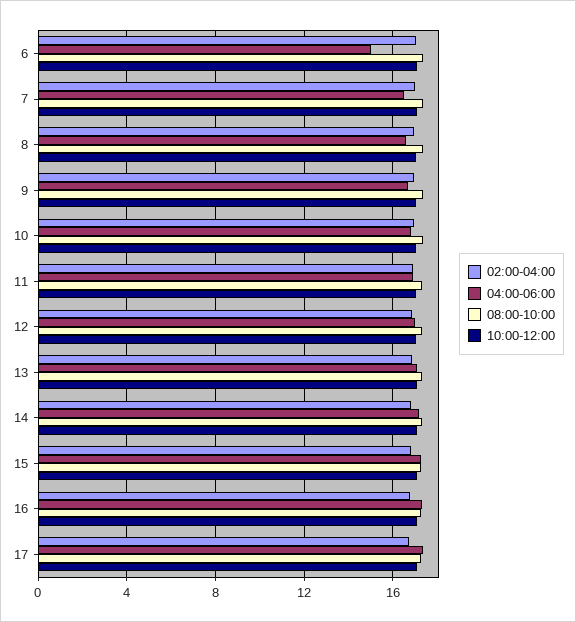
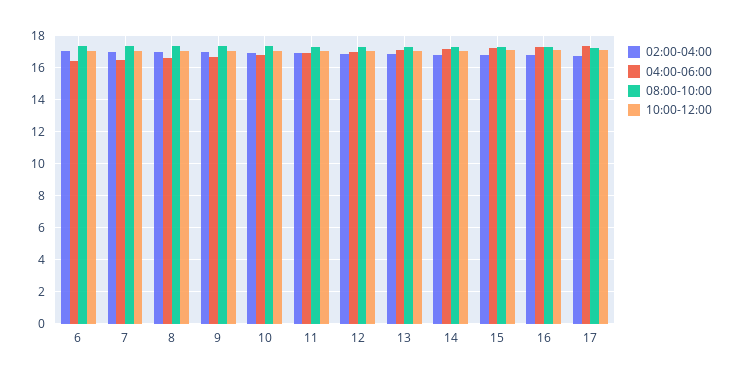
  {
    "02:00-04:00": {
      "6": 17,
      "7": 17,
      "8": 17,
      "9": 17,
      "10": 17,
      "11": 17,
      "12": 17,
      "13": 17,
      "14": 17,
      "15": 17,
      "16": 17,
      "17": 17
    },
    "04:00-06:00": {
-     "6": 15,
+     "6": 16.5,
      "7": 16.5,
      "8": 16.5,
      "9": 16.5,
      "10": 17,
      "11": 17,
      "12": 17,
      "13": 17,
      "14": 17,
      "15": 17.5,
      "16": 17.5,
      "17": 17.5
    },
    "08:00-10:00": {
      "6": 17.5,
      "7": 17.5,
      "8": 17.5,
      "9": 17.5,
      "10": 17.5,
      "11": 17.5,
      "12": 17.5,
      "13": 17.5,
      "14": 17.5,
      "15": 17.5,
      "16": 17.5,
      "17": 17.5
    },
    "10:00-12:00": {
      "6": 17,
      "7": 17,
      "8": 17,
      "9": 17,
      "10": 17,
      "11": 17,
      "12": 17,
      "13": 17,
      "14": 17,
      "15": 17,
      "16": 17,
      "17": 17
    }
  }

